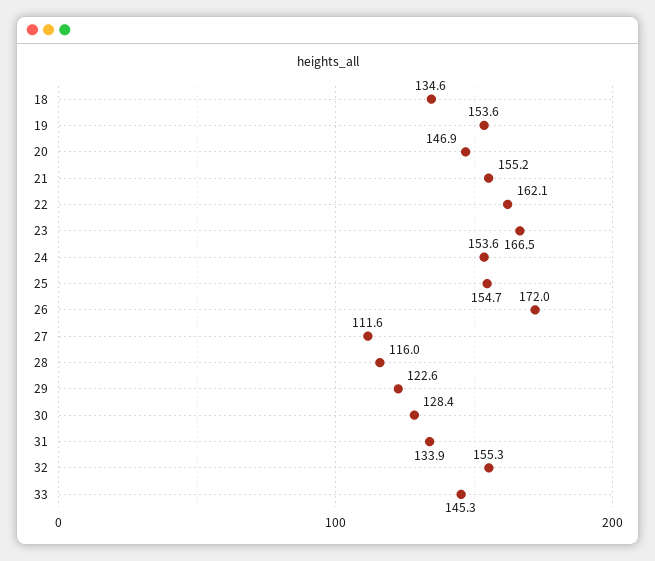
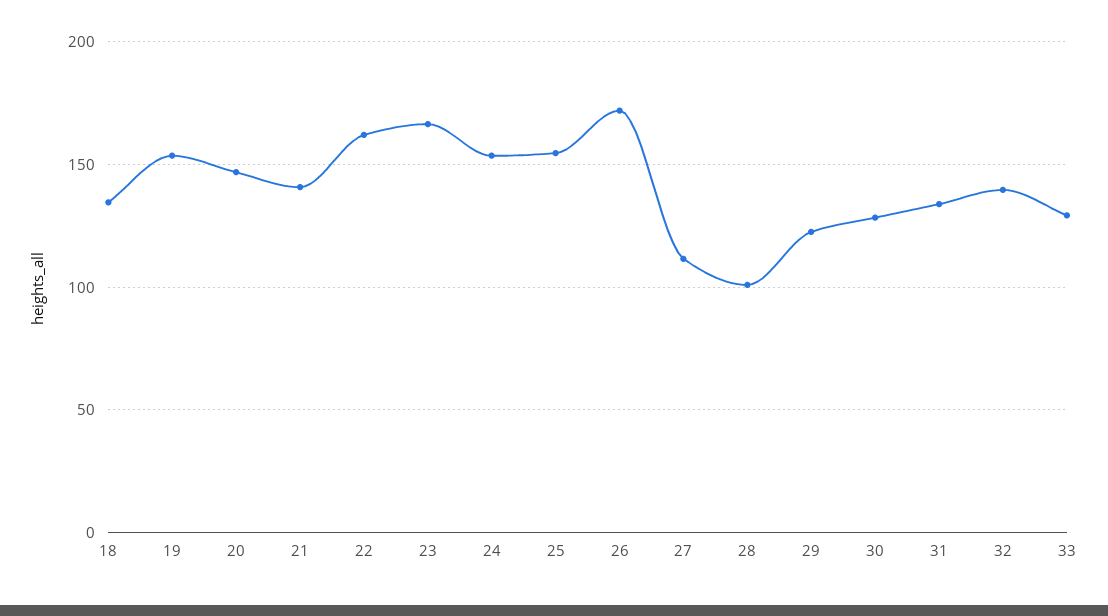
  {
    "18": 134.6,
    "19": 153.6,
    "20": 146.9,
-   "21": 155.2,
+   "21": 140,
    "22": 162.1,
    "23": 166.5,
    "24": 153.6,
    "25": 154.7,
    "26": 172,
    "27": 111.6,
-   "28": 116,
+   "28": 100,
    "29": 122.6,
    "30": 128.4,
    "31": 133.9,
-   "32": 155.3,
+   "32": 140,
-   "33": 145.3
+   "33": 130
  }

